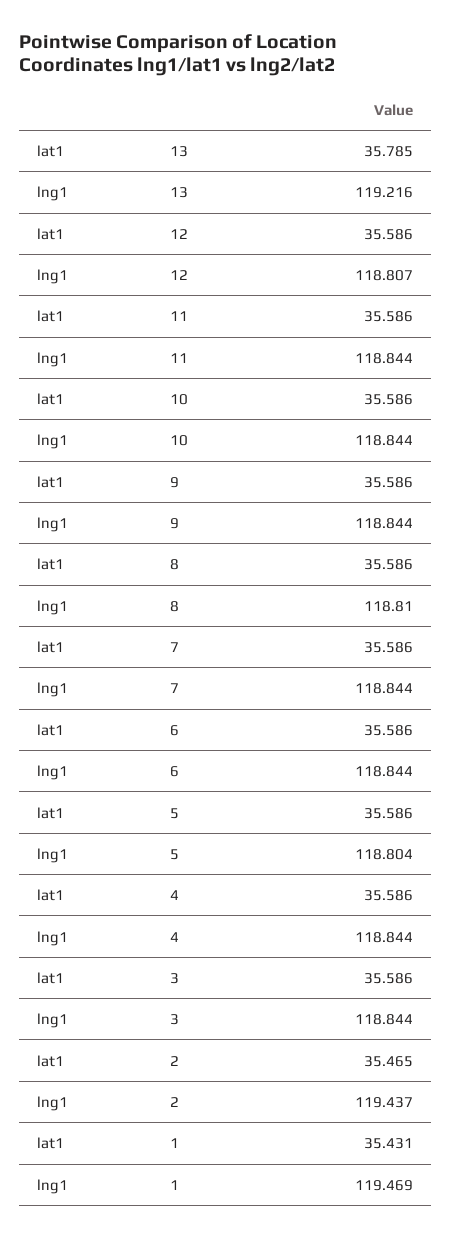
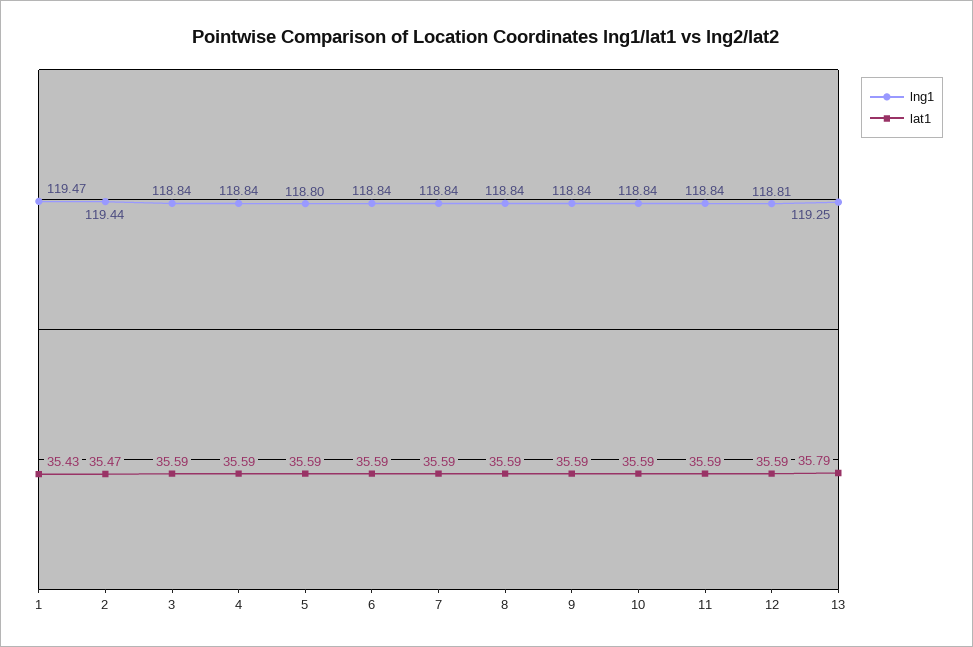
  {
    "lat1": {
      "13": 35.785,
      "12": 35.586,
      "11": 35.586,
      "10": 35.586,
      "9": 35.586,
      "8": 35.586,
      "7": 35.586,
      "6": 35.586,
      "5": 35.586,
      "4": 35.586,
      "3": 35.586,
      "2": 35.465,
      "1": 35.431
    },
    "lng1": {
-     "13": 119.216,
+     "13": 119.25,
      "12": 118.807,
      "11": 118.844,
      "10": 118.844,
      "9": 118.844,
-     "8": 118.81,
+     "8": 118.84,
      "7": 118.844,
      "6": 118.844,
      "5": 118.804,
      "4": 118.844,
      "3": 118.844,
      "2": 119.437,
      "1": 119.469
    }
  }

